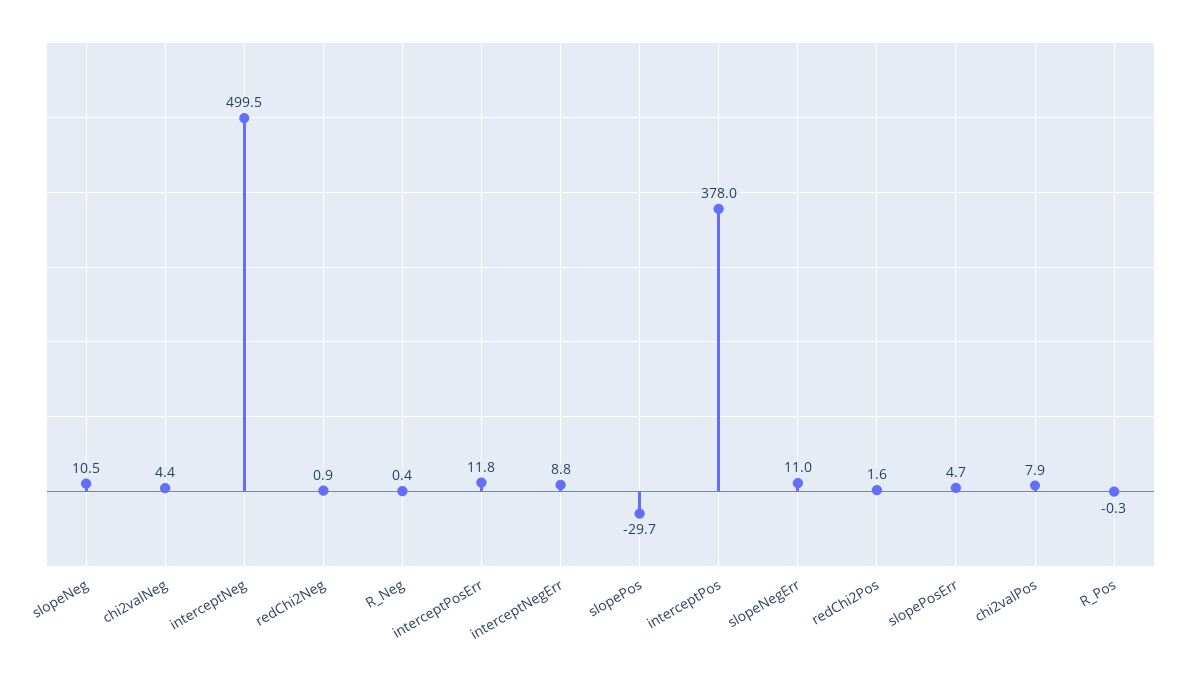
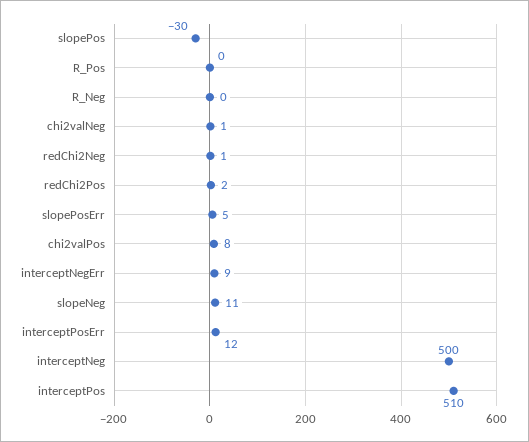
  {
    "slopeNeg": 10.5,
-   "chi2valNeg": 4.4,
+   "chi2valNeg": 1,
    "interceptNeg": 499.5,
    "redChi2Neg": 0.9,
    "R_Neg": 0.4,
    "interceptPosErr": 11.8,
    "interceptNegErr": 8.8,
    "slopePos": -29.7,
-   "interceptPos": 378,
+   "interceptPos": 510,
-   "slopeNegErr": 11,
    "redChi2Pos": 1.6,
    "slopePosErr": 4.7,
    "chi2valPos": 7.9,
    "R_Pos": -0.3
  }

